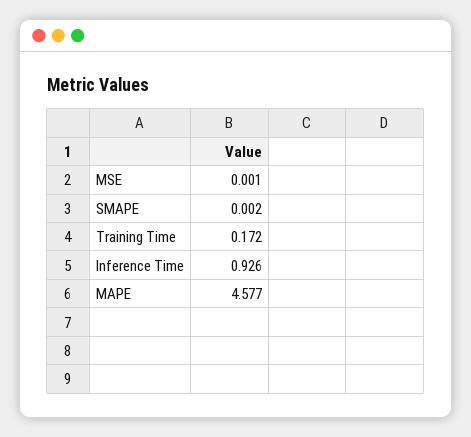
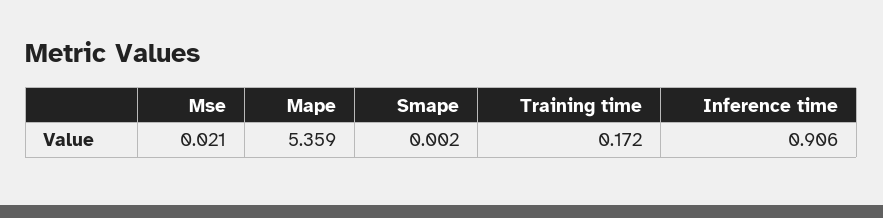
  {
-   "MSE": 0.001,
+   "MSE": 0.021,
    "SMAPE": 0.002,
    "Training Time": 0.172,
-   "Inference Time": 0.926,
+   "Inference Time": 0.906,
-   "MAPE": 4.577
+   "MAPE": 5.359
  }

